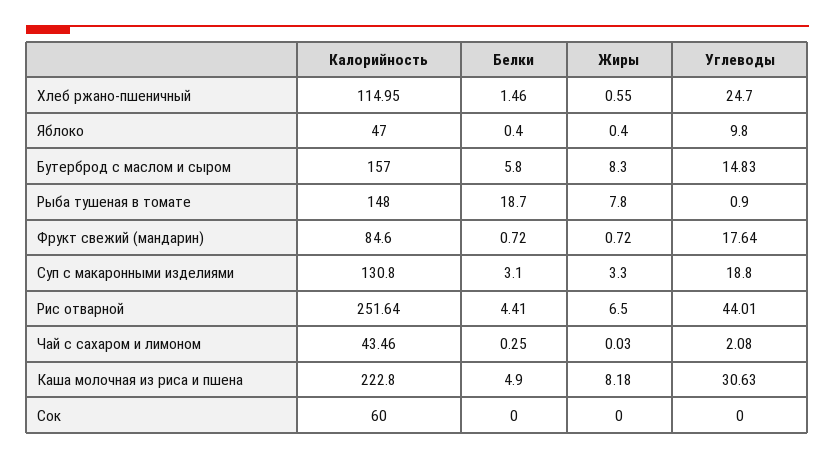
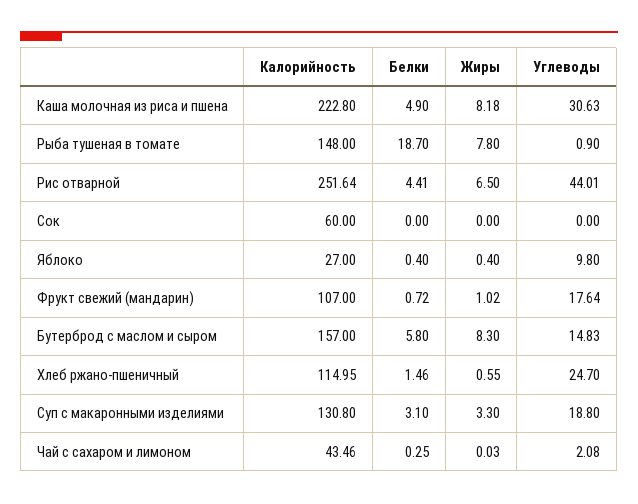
  {
    "Калорийность": {
      "Хлеб ржано-пшеничный": 114.95,
-     "Яблоко": 47,
+     "Яблоко": 27,
      "Бутерброд с маслом и сыром": 157,
      "Рыба тушеная в томате": 148,
-     "Фрукт свежий (мандарин)": 84.6,
+     "Фрукт свежий (мандарин)": 107,
      "Суп с макаронными изделиями": 130.8,
      "Рис отварной": 251.64,
      "Чай с сахаром и лимоном": 43.46,
      "Каша молочная из риса и пшена": 222.8,
      "Сок": 60
    },
    "Белки": {
      "Хлеб ржано-пшеничный": 1.46,
      "Яблоко": 0.4,
      "Бутерброд с маслом и сыром": 5.8,
      "Рыба тушеная в томате": 18.7,
      "Фрукт свежий (мандарин)": 0.72,
      "Суп с макаронными изделиями": 3.1,
      "Рис отварной": 4.41,
      "Чай с сахаром и лимоном": 0.25,
      "Каша молочная из риса и пшена": 4.9,
      "Сок": 0
    },
    "Жиры": {
      "Хлеб ржано-пшеничный": 0.55,
      "Яблоко": 0.4,
      "Бутерброд с маслом и сыром": 8.3,
      "Рыба тушеная в томате": 7.8,
-     "Фрукт свежий (мандарин)": 0.72,
+     "Фрукт свежий (мандарин)": 1.02,
      "Суп с макаронными изделиями": 3.3,
      "Рис отварной": 6.5,
      "Чай с сахаром и лимоном": 0.03,
      "Каша молочная из риса и пшена": 8.18,
      "Сок": 0
    },
    "Углеводы": {
      "Хлеб ржано-пшеничный": 24.7,
      "Яблоко": 9.8,
      "Бутерброд с маслом и сыром": 14.83,
      "Рыба тушеная в томате": 0.9,
      "Фрукт свежий (мандарин)": 17.64,
      "Суп с макаронными изделиями": 18.8,
      "Рис отварной": 44.01,
      "Чай с сахаром и лимоном": 2.08,
      "Каша молочная из риса и пшена": 30.63,
      "Сок": 0
    }
  }

